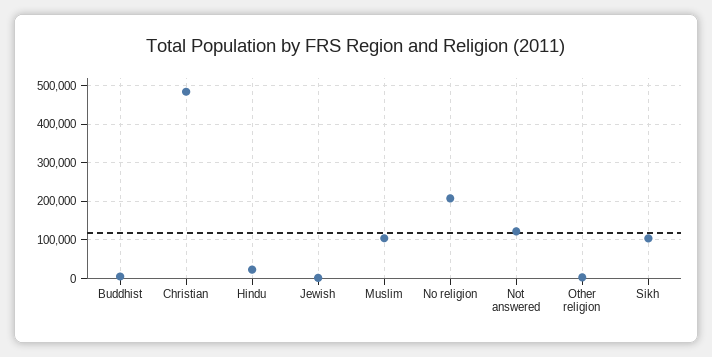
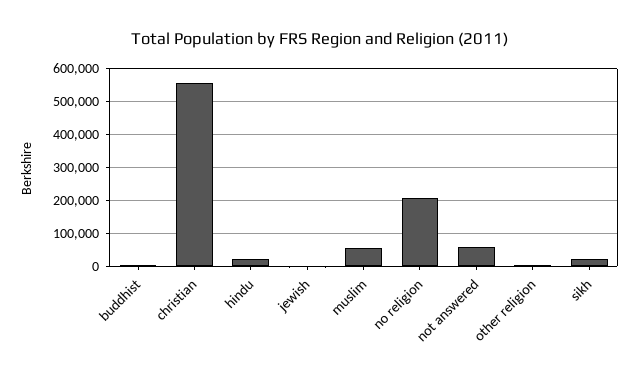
  {
    "Buddhist": 0,
-   "Christian": 480000,
+   "Christian": 560000,
    "Hindu": 20000,
    "Jewish": 0,
-   "Muslim": 100000,
+   "Muslim": 60000,
    "No religion": 200000,
-   "Not answered": 120000,
+   "Not answered": 60000,
    "Other religion": 0,
-   "Sikh": 100000
+   "Sikh": 20000
  }

